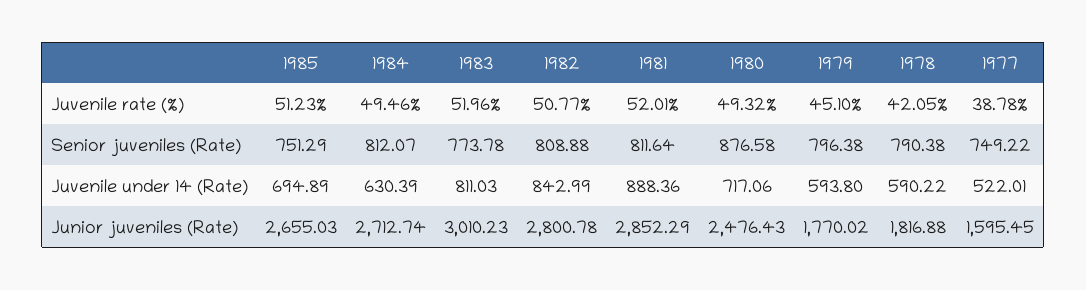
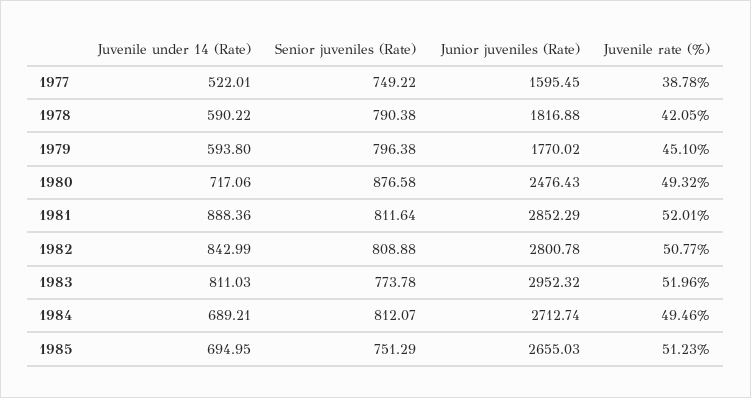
  {
    "1985": {
      "Juvenile rate (%)": 51.23,
      "Senior juveniles (Rate)": 751.29,
-     "Juvenile under 14 (Rate)": 694.89,
+     "Juvenile under 14 (Rate)": 694.95,
      "Junior juveniles (Rate)": 2655.03
    },
    "1984": {
      "Juvenile rate (%)": 49.46,
      "Senior juveniles (Rate)": 812.07,
-     "Juvenile under 14 (Rate)": 630.39,
+     "Juvenile under 14 (Rate)": 689.21,
      "Junior juveniles (Rate)": 2712.74
    },
    "1983": {
      "Juvenile rate (%)": 51.96,
      "Senior juveniles (Rate)": 773.78,
      "Juvenile under 14 (Rate)": 811.03,
-     "Junior juveniles (Rate)": 3010.23
+     "Junior juveniles (Rate)": 2952.32
    },
    "1982": {
      "Juvenile rate (%)": 50.77,
      "Senior juveniles (Rate)": 808.88,
      "Juvenile under 14 (Rate)": 842.99,
      "Junior juveniles (Rate)": 2800.78
    },
    "1981": {
      "Juvenile rate (%)": 52.01,
      "Senior juveniles (Rate)": 811.64,
      "Juvenile under 14 (Rate)": 888.36,
      "Junior juveniles (Rate)": 2852.29
    },
    "1980": {
      "Juvenile rate (%)": 49.32,
      "Senior juveniles (Rate)": 876.58,
      "Juvenile under 14 (Rate)": 717.06,
      "Junior juveniles (Rate)": 2476.43
    },
    "1979": {
      "Juvenile rate (%)": 45.1,
      "Senior juveniles (Rate)": 796.38,
      "Juvenile under 14 (Rate)": 593.8,
      "Junior juveniles (Rate)": 1770.02
    },
    "1978": {
      "Juvenile rate (%)": 42.05,
      "Senior juveniles (Rate)": 790.38,
      "Juvenile under 14 (Rate)": 590.22,
      "Junior juveniles (Rate)": 1816.88
    },
    "1977": {
      "Juvenile rate (%)": 38.78,
      "Senior juveniles (Rate)": 749.22,
      "Juvenile under 14 (Rate)": 522.01,
      "Junior juveniles (Rate)": 1595.45
    }
  }

